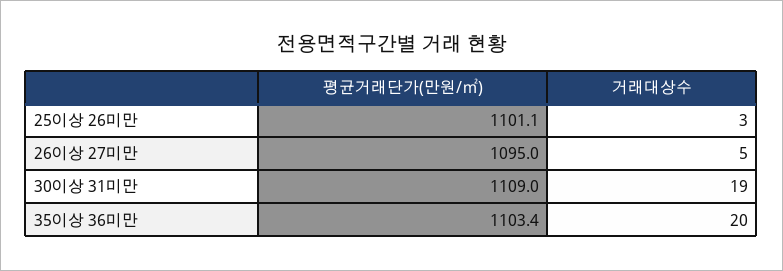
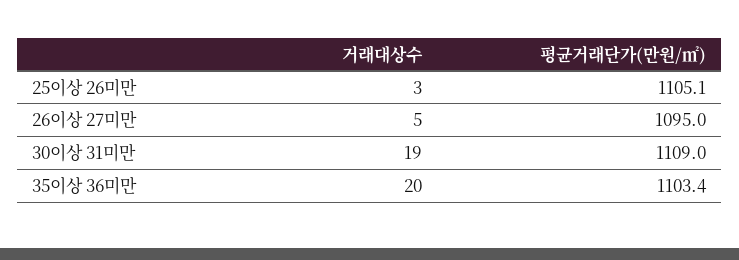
  {
    "평균거래단가(만원/㎡)": {
-     "25이상 26미만": 1101.1,
+     "25이상 26미만": 1105.1,
      "26이상 27미만": 1095,
      "30이상 31미만": 1109,
      "35이상 36미만": 1103.4
    },
    "거래대상수": {
      "25이상 26미만": 3,
      "26이상 27미만": 5,
      "30이상 31미만": 19,
      "35이상 36미만": 20
    }
  }

